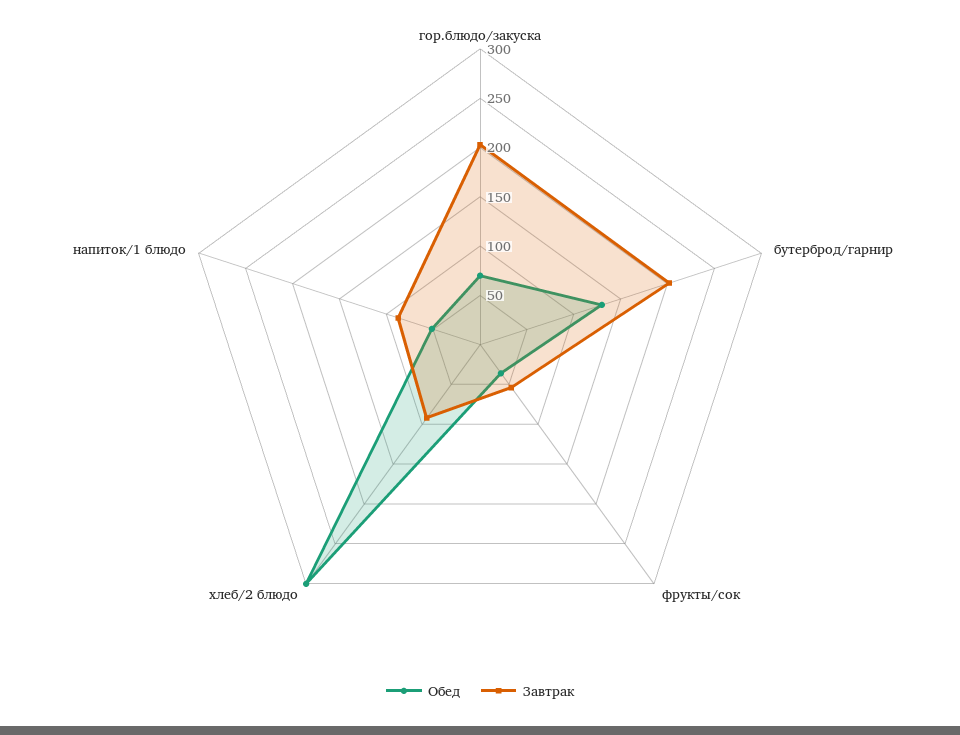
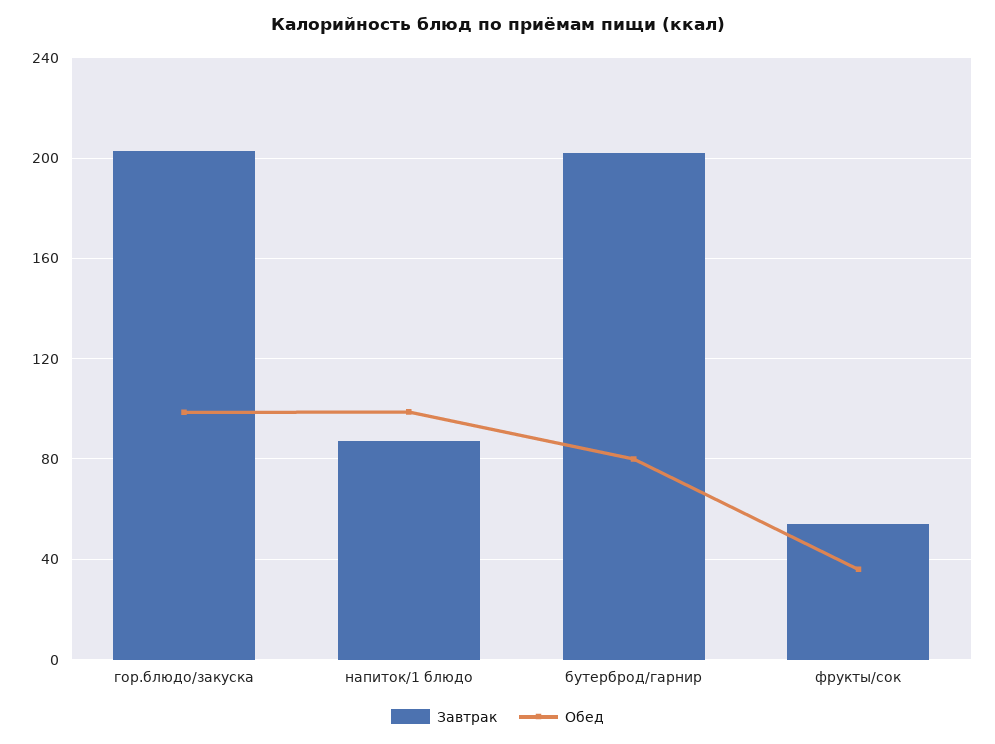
  {
    "Обед": {
-     "гор.блюдо/закуска": 70,
+     "гор.блюдо/закуска": 100,
-     "бутерброд/гарнир": 130,
+     "бутерброд/гарнир": 80,
      "фрукты/сок": 35,
-     "хлеб/2 блюдо": 300,
-     "напиток/1 блюдо": 50
+     "напиток/1 блюдо": 100
    },
    "Завтрак": {
      "гор.блюдо/закуска": 205,
      "бутерброд/гарнир": 200,
      "фрукты/сок": 55,
-     "хлеб/2 блюдо": 90,
      "напиток/1 блюдо": 85
    }
  }

